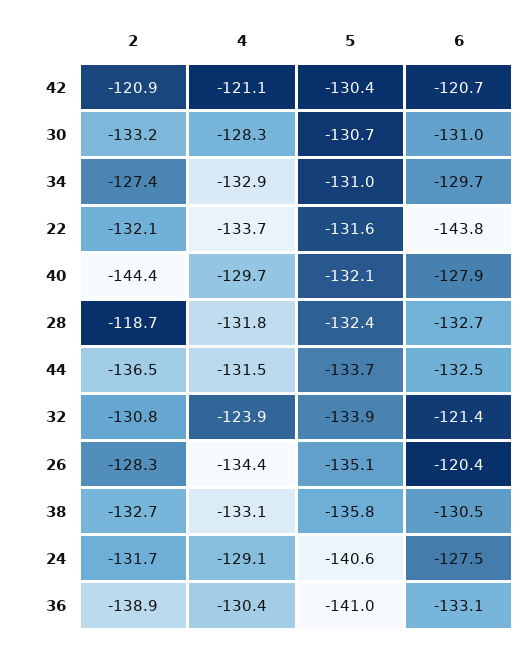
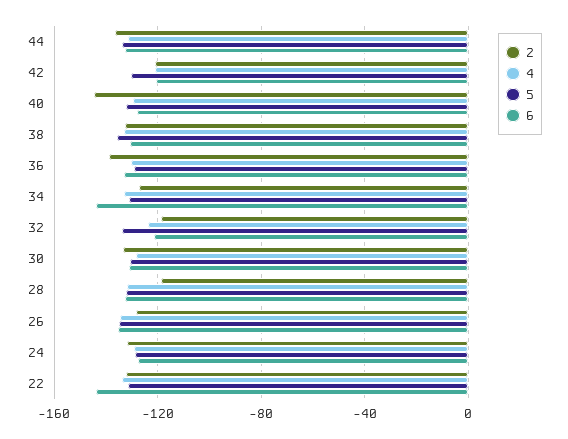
  {
    "2": {
      "42": -120.9,
      "30": -133.2,
      "34": -127.4,
      "22": -132.1,
      "40": -144.4,
      "28": -118.7,
      "44": -136.5,
-     "32": -130.8,
+     "32": -120,
      "26": -128.3,
      "38": -132.7,
      "24": -131.7,
      "36": -138.9
    },
    "4": {
      "42": -121.1,
      "30": -128.3,
      "34": -132.9,
      "22": -133.7,
      "40": -129.7,
      "28": -131.8,
      "44": -131.5,
      "32": -123.9,
      "26": -134.4,
      "38": -133.1,
      "24": -129.1,
      "36": -130.4
    },
    "5": {
      "42": -130.4,
      "30": -130.7,
      "34": -131,
      "22": -131.6,
      "40": -132.1,
      "28": -132.4,
      "44": -133.7,
      "32": -133.9,
      "26": -135.1,
      "38": -135.8,
-     "24": -140.6,
+     "24": -130,
-     "36": -141
+     "36": -130
    },
    "6": {
      "42": -120.7,
      "30": -131,
-     "34": -129.7,
+     "34": -145,
      "22": -143.8,
      "40": -127.9,
      "28": -132.7,
      "44": -132.5,
      "32": -121.4,
-     "26": -120.4,
+     "26": -135,
      "38": -130.5,
      "24": -127.5,
      "36": -133.1
    }
  }

